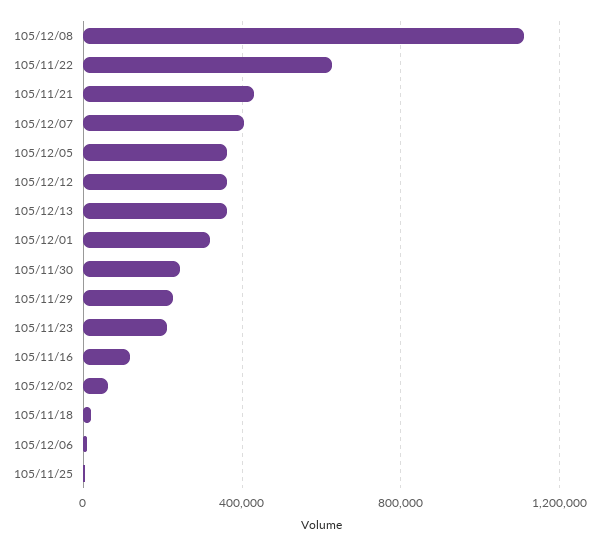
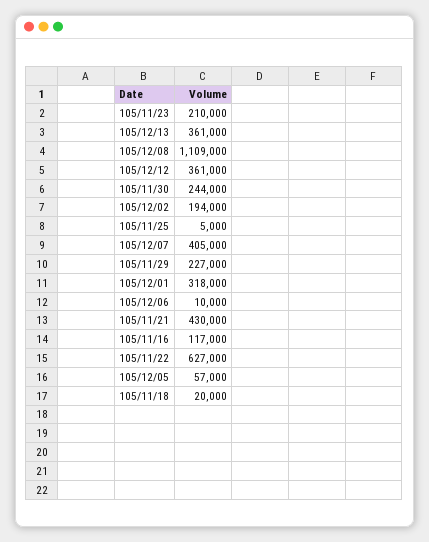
  {
    "105/12/08": 1109000,
    "105/11/22": 627000,
    "105/11/21": 430000,
    "105/12/07": 405000,
-   "105/12/05": 350000,
+   "105/12/05": 57000,
    "105/12/12": 361000,
    "105/12/13": 361000,
    "105/12/01": 318000,
    "105/11/30": 244000,
    "105/11/29": 227000,
    "105/11/23": 210000,
    "105/11/16": 117000,
-   "105/12/02": 50000,
+   "105/12/02": 194000,
    "105/11/18": 20000,
    "105/12/06": 10000,
    "105/11/25": 5000
  }

